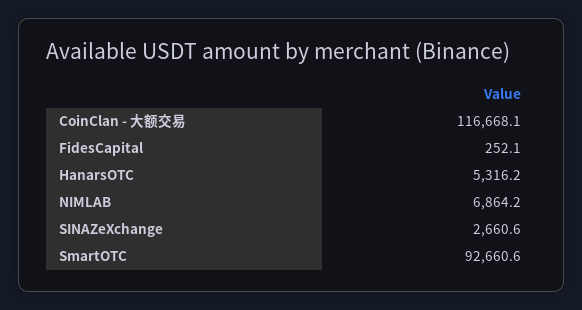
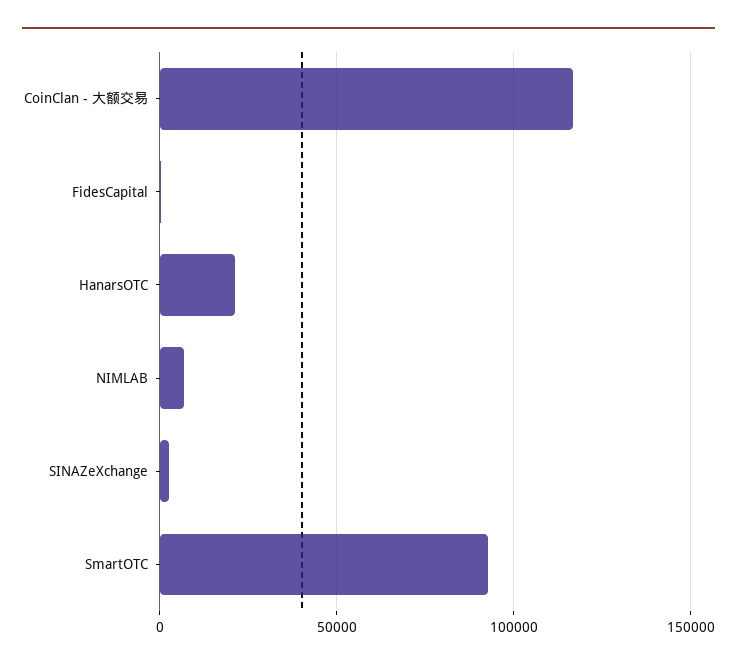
  {
    "CoinClan - 大额交易": 116668.1,
    "FidesCapital": 252.1,
-   "HanarsOTC": 5316.2,
+   "HanarsOTC": 20000,
    "NIMLAB": 6864.2,
    "SINAZeXchange": 2660.6,
    "SmartOTC": 92660.6
  }

